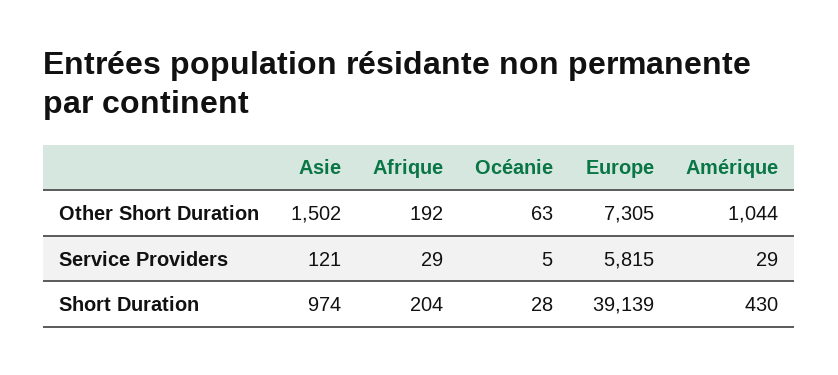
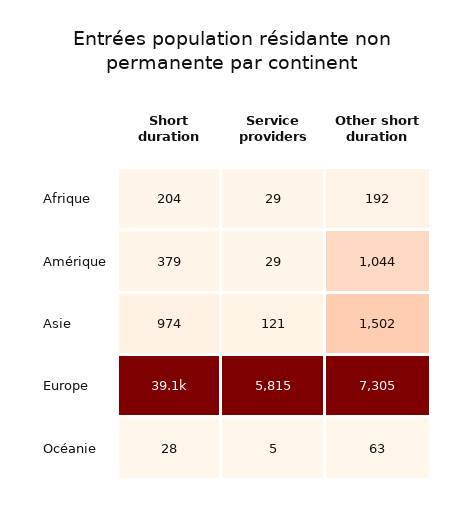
  {
    "Asie": {
      "Other Short Duration": 1502,
      "Service Providers": 121,
      "Short Duration": 974
    },
    "Afrique": {
      "Other Short Duration": 192,
      "Service Providers": 29,
      "Short Duration": 204
    },
    "Océanie": {
      "Other Short Duration": 63,
      "Service Providers": 5,
      "Short Duration": 28
    },
    "Europe": {
      "Other Short Duration": 7305,
      "Service Providers": 5815,
      "Short Duration": 39139
    },
    "Amérique": {
      "Other Short Duration": 1044,
      "Service Providers": 29,
-     "Short Duration": 430
+     "Short Duration": 379
    }
  }

